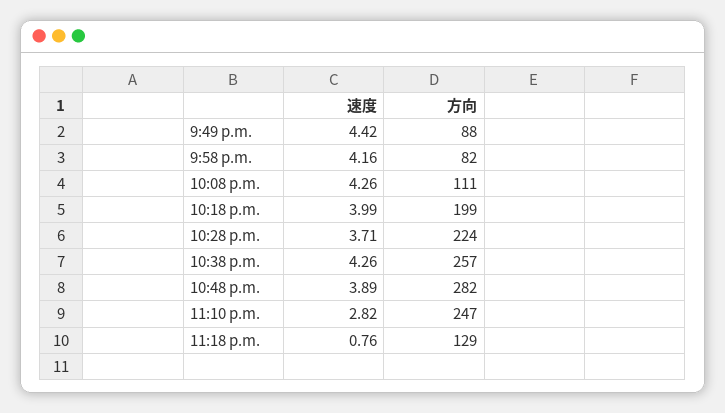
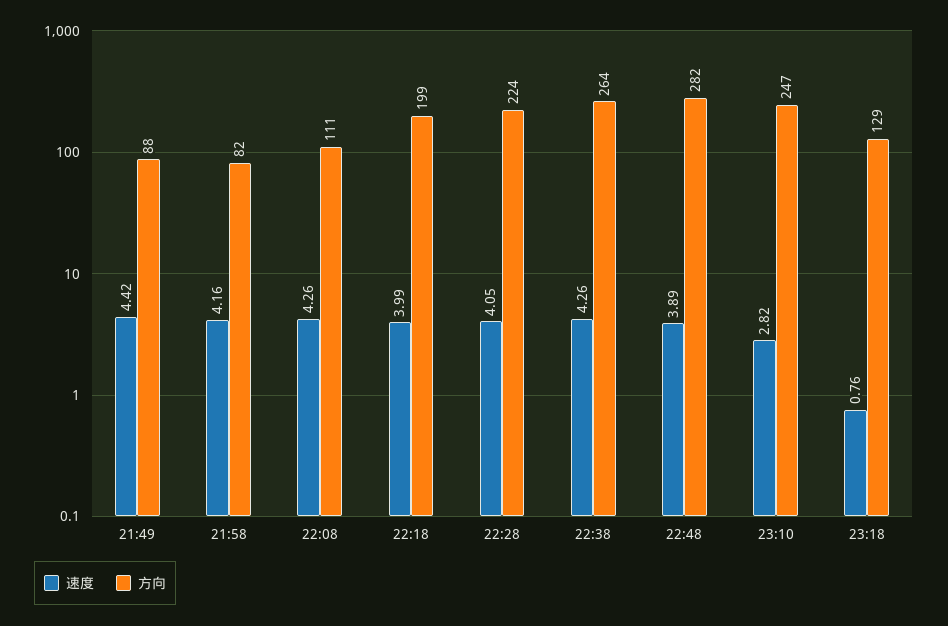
  {
    "速度": {
      "9:49 p.m.": 4.42,
      "9:58 p.m.": 4.16,
      "10:08 p.m.": 4.26,
      "10:18 p.m.": 3.99,
-     "10:28 p.m.": 3.71,
+     "10:28 p.m.": 4.05,
      "10:38 p.m.": 4.26,
      "10:48 p.m.": 3.89,
      "11:10 p.m.": 2.82,
      "11:18 p.m.": 0.76
    },
    "方向": {
      "9:49 p.m.": 88,
      "9:58 p.m.": 82,
      "10:08 p.m.": 111,
      "10:18 p.m.": 199,
      "10:28 p.m.": 224,
-     "10:38 p.m.": 257,
+     "10:38 p.m.": 264,
      "10:48 p.m.": 282,
      "11:10 p.m.": 247,
      "11:18 p.m.": 129
    }
  }

